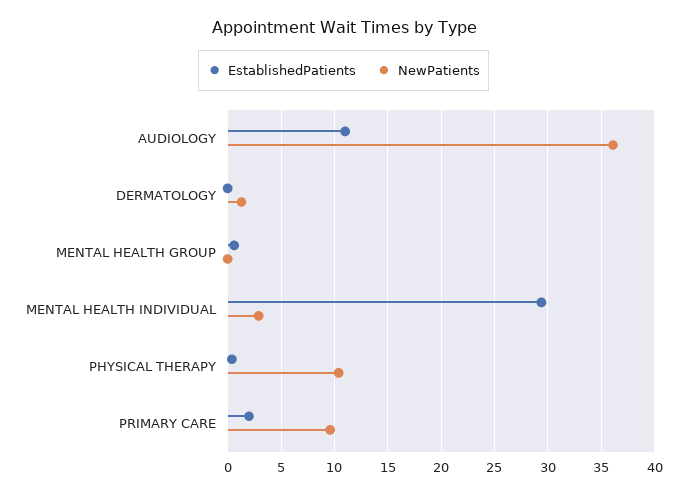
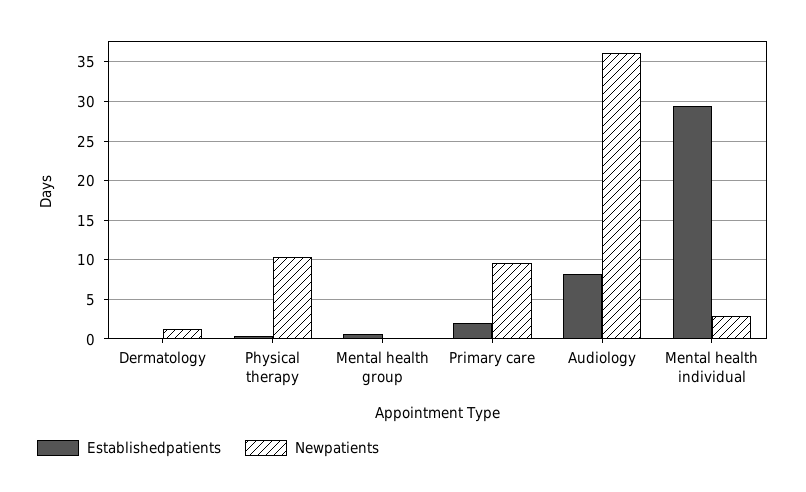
  {
    "EstablishedPatients": {
-     "AUDIOLOGY": 11,
+     "AUDIOLOGY": 8,
      "DERMATOLOGY": 0,
      "MENTAL HEALTH GROUP": 1,
      "MENTAL HEALTH INDIVIDUAL": 29,
      "PHYSICAL THERAPY": 0,
      "PRIMARY CARE": 2
    },
    "NewPatients": {
      "AUDIOLOGY": 36,
      "DERMATOLOGY": 1,
      "MENTAL HEALTH GROUP": 0,
      "MENTAL HEALTH INDIVIDUAL": 3,
      "PHYSICAL THERAPY": 10,
      "PRIMARY CARE": 10
    }
  }

